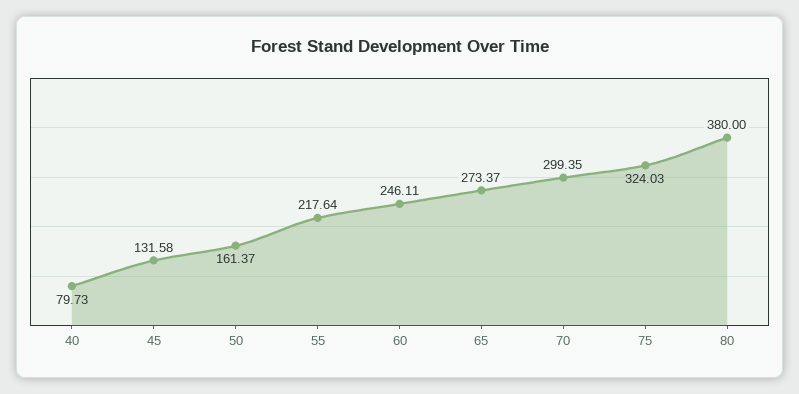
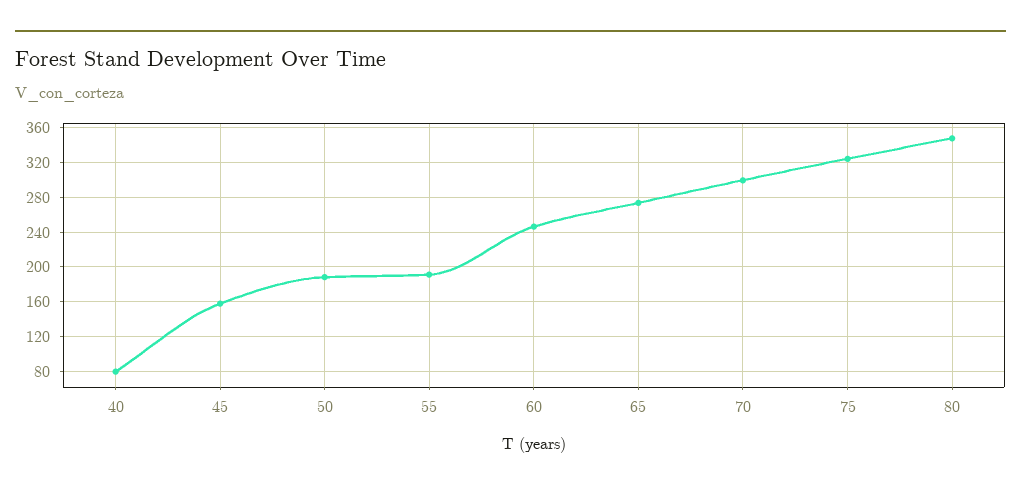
  {
    "40": 79.73,
-   "45": 131.58,
+   "45": 160,
-   "50": 161.37,
+   "50": 190,
-   "55": 217.64,
+   "55": 190,
    "60": 246.11,
    "65": 273.37,
    "70": 299.35,
    "75": 324.03,
-   "80": 380
+   "80": 350
  }

